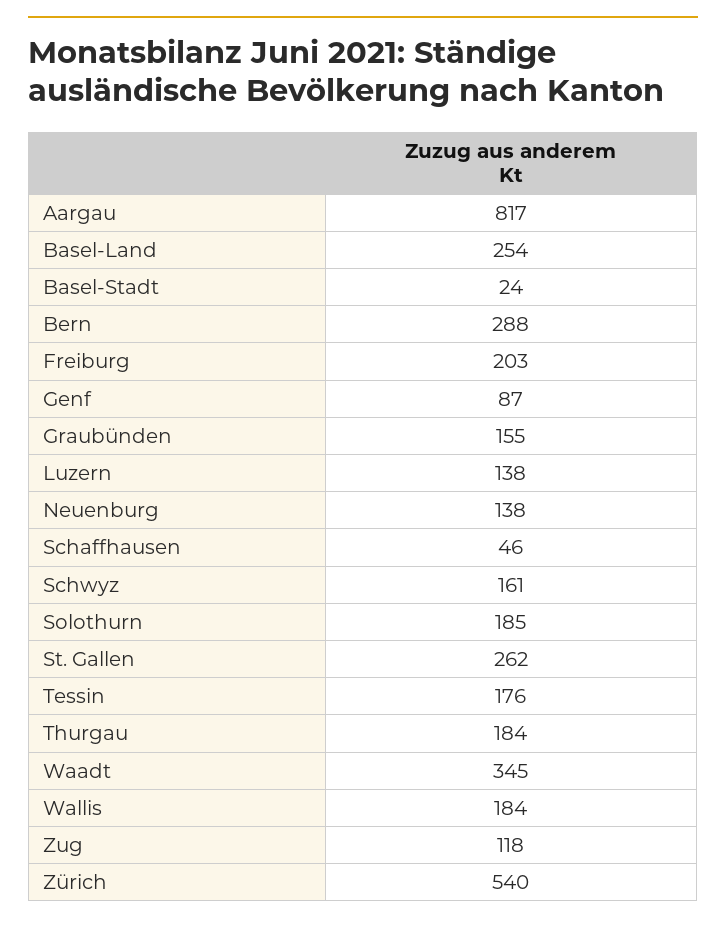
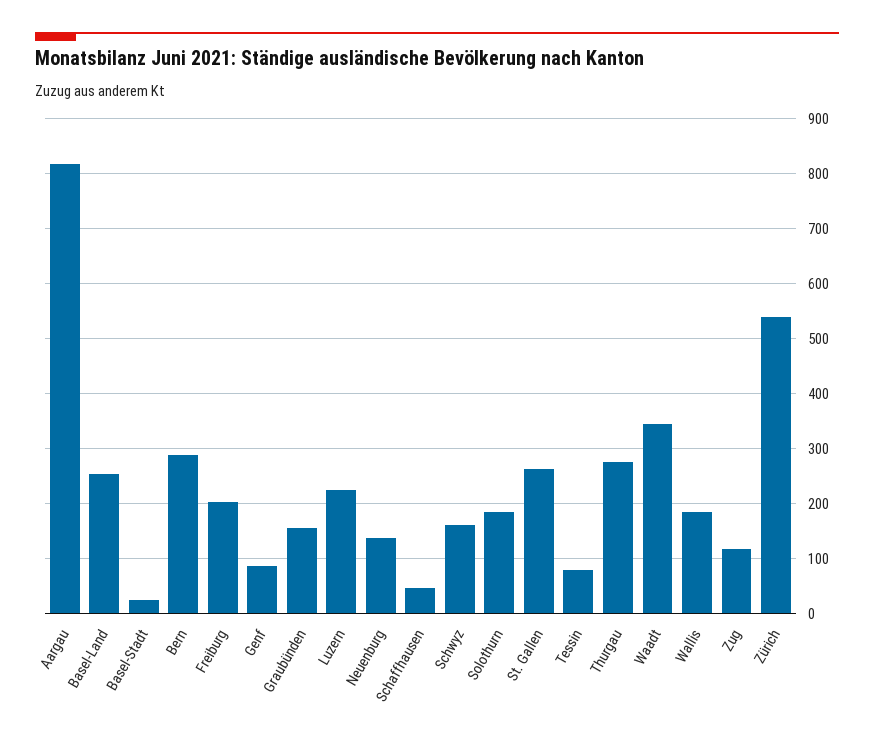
  {
    "Aargau": 817,
    "Basel-Land": 254,
    "Basel-Stadt": 24,
    "Bern": 288,
    "Freiburg": 203,
    "Genf": 87,
    "Graubünden": 155,
-   "Luzern": 138,
+   "Luzern": 220,
    "Neuenburg": 138,
    "Schaffhausen": 46,
    "Schwyz": 161,
    "Solothurn": 185,
    "St. Gallen": 262,
-   "Tessin": 176,
+   "Tessin": 80,
-   "Thurgau": 184,
+   "Thurgau": 280,
    "Waadt": 345,
    "Wallis": 184,
    "Zug": 118,
    "Zürich": 540
  }

